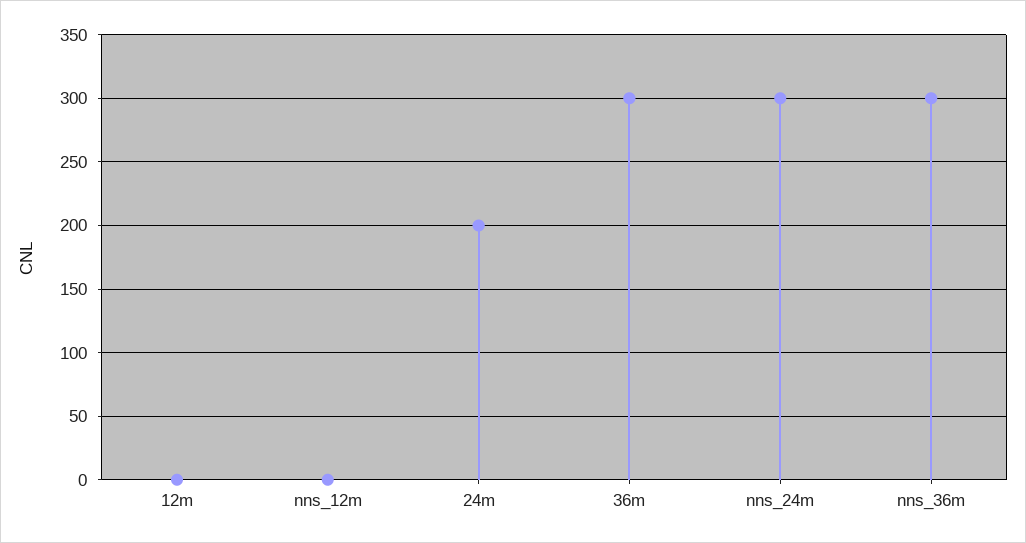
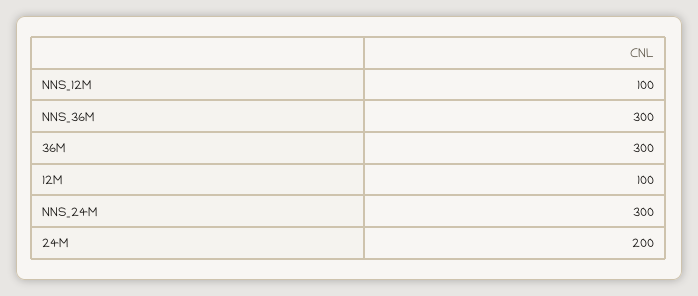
  {
-   "12m": 0,
+   "12m": 100,
-   "nns_12m": 0,
+   "nns_12m": 100,
    "24m": 200,
    "36m": 300,
    "nns_24m": 300,
    "nns_36m": 300
  }

